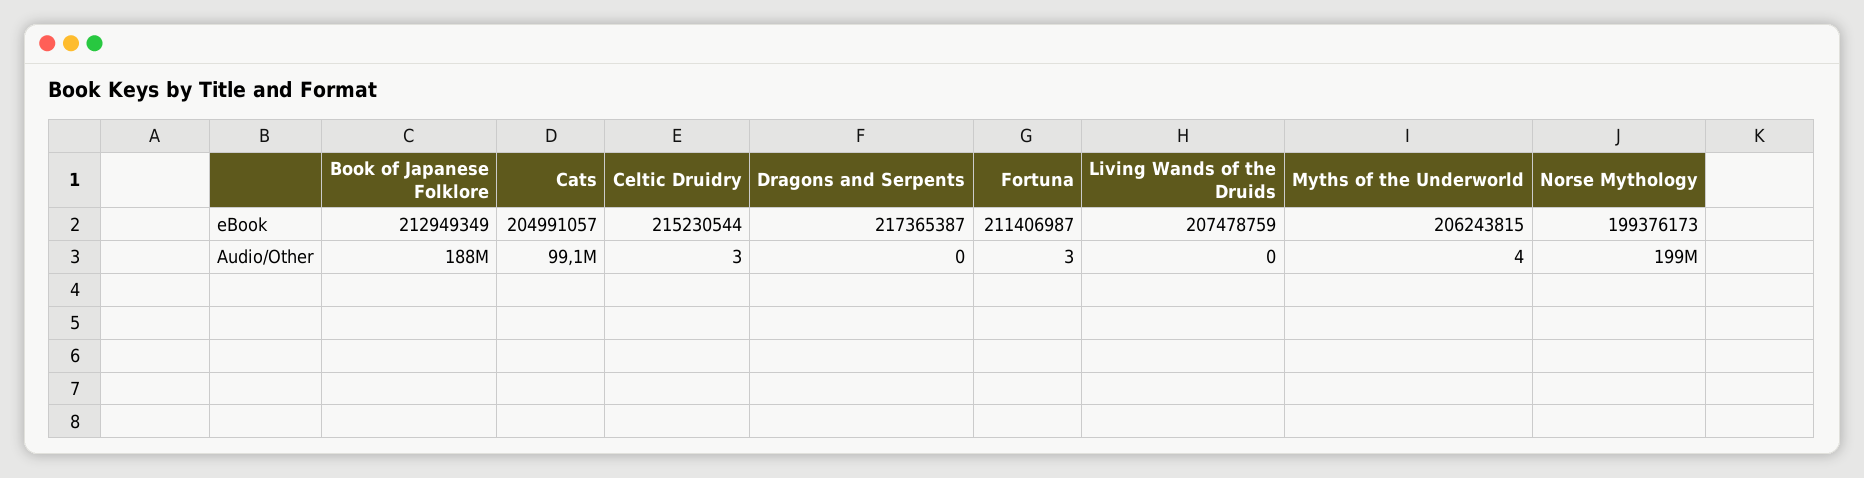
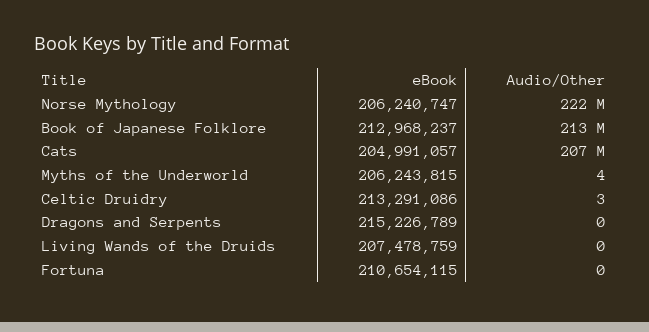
  {
    "Book of Japanese Folklore": {
-     "eBook": 212949349,
+     "eBook": 212968237,
-     "Audio/Other": 188000000
+     "Audio/Other": 213000000
    },
    "Cats": {
      "eBook": 204991057,
-     "Audio/Other": 99100000
+     "Audio/Other": 207000000
    },
    "Celtic Druidry": {
-     "eBook": 215230544,
+     "eBook": 213291086,
      "Audio/Other": 3
    },
    "Dragons and Serpents": {
-     "eBook": 217365387,
+     "eBook": 215226789,
      "Audio/Other": 0
    },
    "Fortuna": {
-     "eBook": 211406987,
+     "eBook": 210654115,
-     "Audio/Other": 3
+     "Audio/Other": 0
    },
    "Living Wands of the Druids": {
      "eBook": 207478759,
      "Audio/Other": 0
    },
    "Myths of the Underworld": {
      "eBook": 206243815,
      "Audio/Other": 4
    },
    "Norse Mythology": {
-     "eBook": 199376173,
+     "eBook": 206240747,
-     "Audio/Other": 199000000
+     "Audio/Other": 222000000
    }
  }

